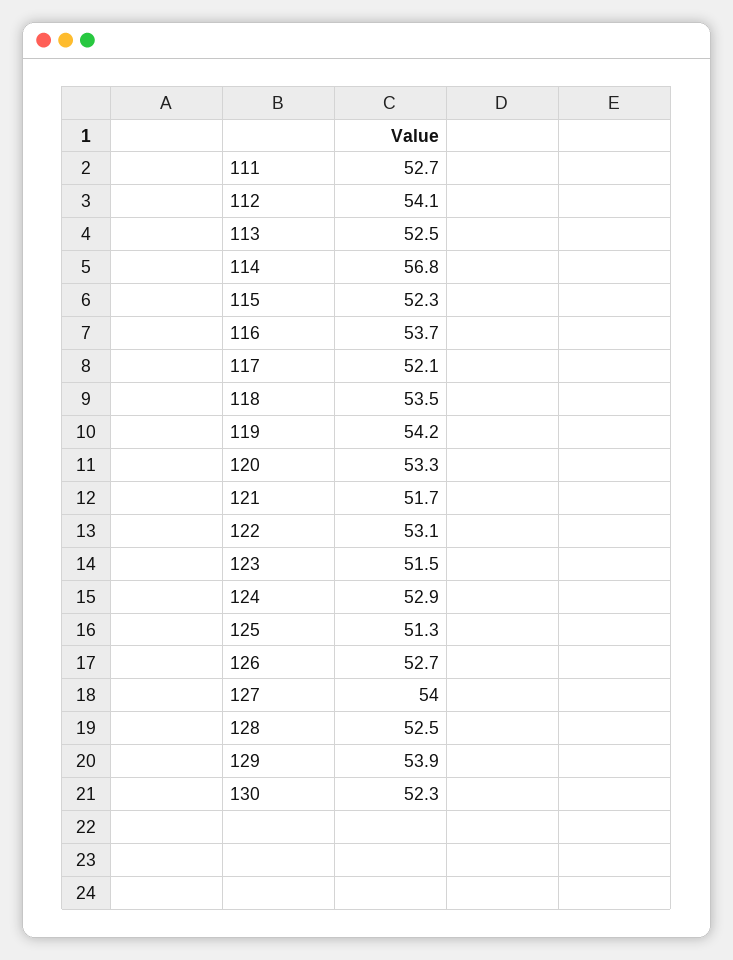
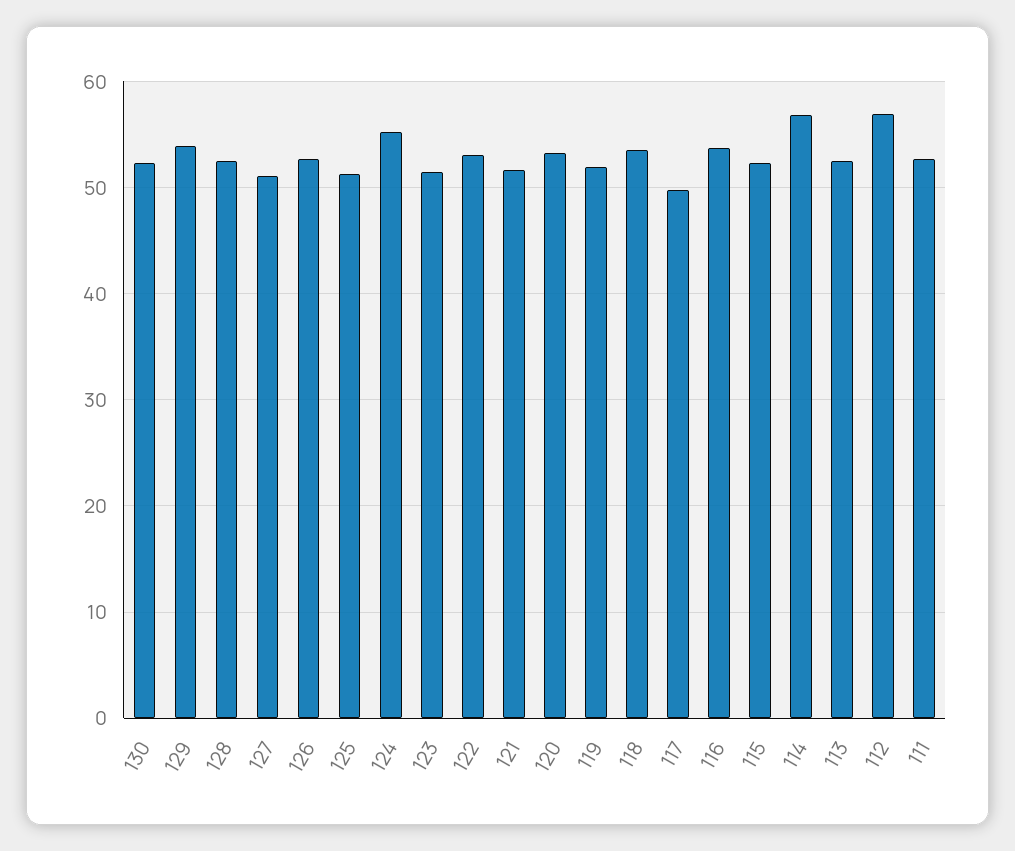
  {
    "111": 52.7,
-   "112": 54.1,
+   "112": 57,
    "113": 52.5,
    "114": 56.8,
    "115": 52.3,
    "116": 53.7,
-   "117": 52.1,
+   "117": 50,
    "118": 53.5,
-   "119": 54.2,
+   "119": 52,
    "120": 53.3,
    "121": 51.7,
    "122": 53.1,
    "123": 51.5,
-   "124": 52.9,
+   "124": 55,
    "125": 51.3,
    "126": 52.7,
-   "127": 54,
+   "127": 51,
    "128": 52.5,
    "129": 53.9,
    "130": 52.3
  }

